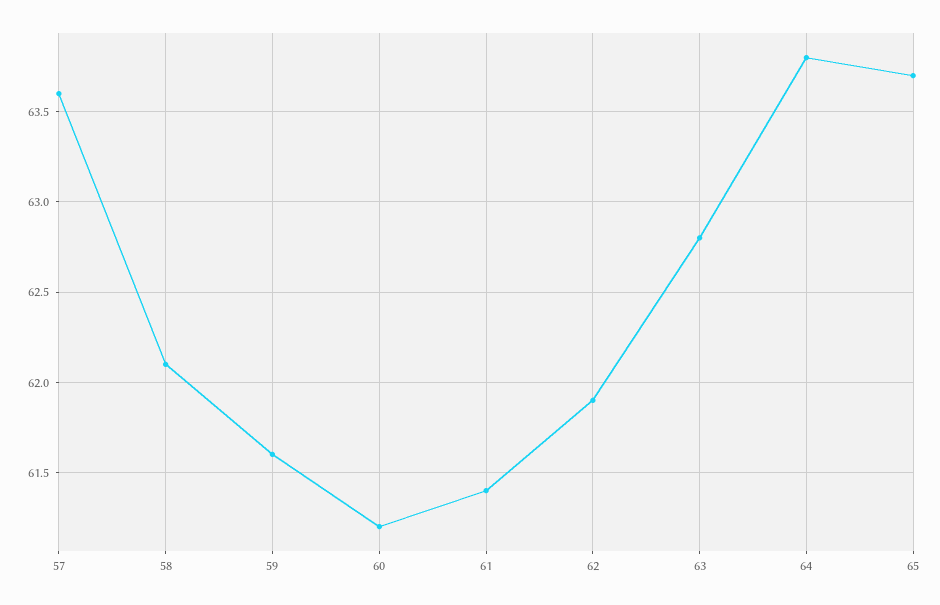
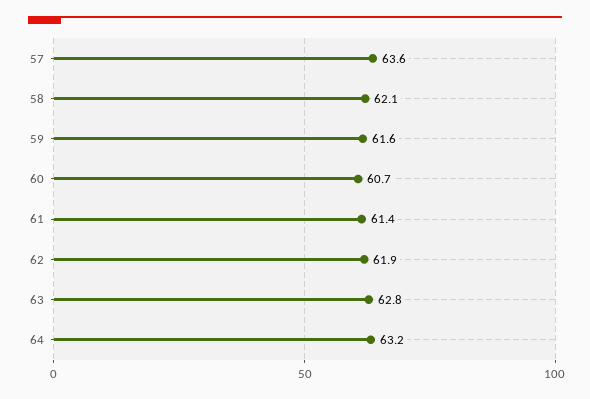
  {
    "57": 63.6,
    "58": 62.1,
    "59": 61.6,
-   "60": 61.2,
+   "60": 60.7,
    "61": 61.4,
    "62": 61.9,
    "63": 62.8,
-   "64": 63.8,
+   "64": 63.2
-   "65": 63.7
  }

